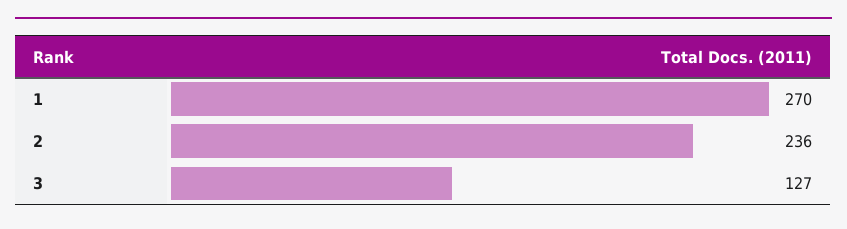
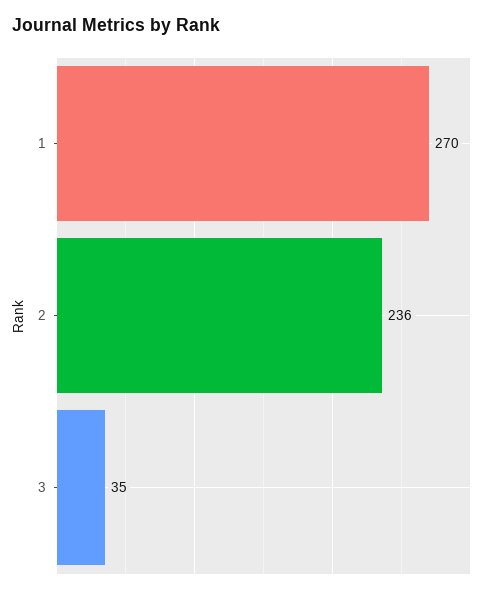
  {
    "1": 270,
    "2": 236,
-   "3": 127
+   "3": 35
  }

